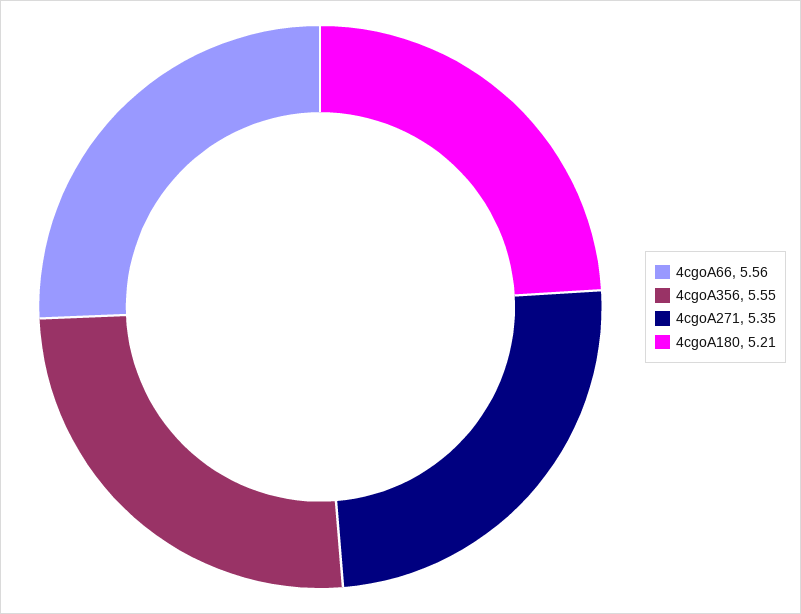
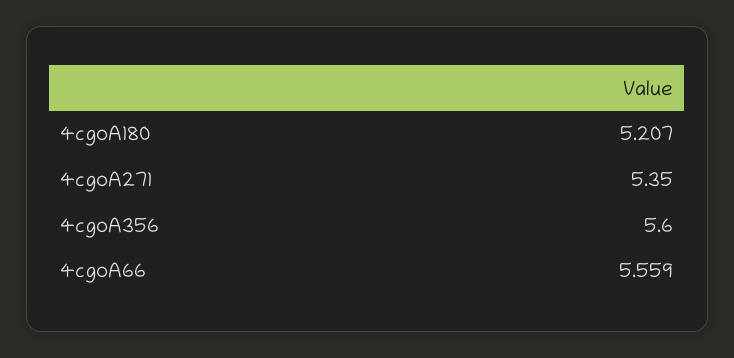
  {
    "4cgoA66": 5.559,
-   "4cgoA356": 5.55,
+   "4cgoA356": 5.6,
    "4cgoA271": 5.35,
    "4cgoA180": 5.207
  }

